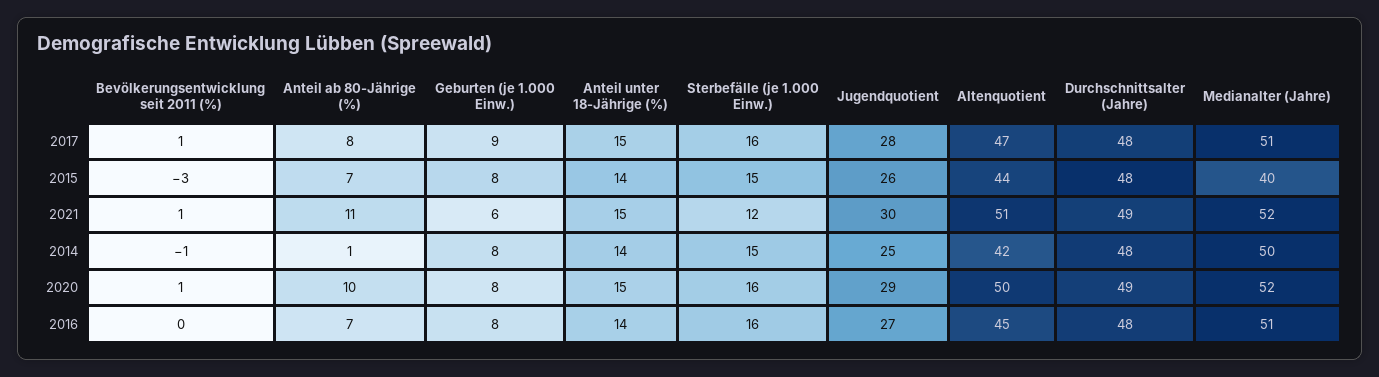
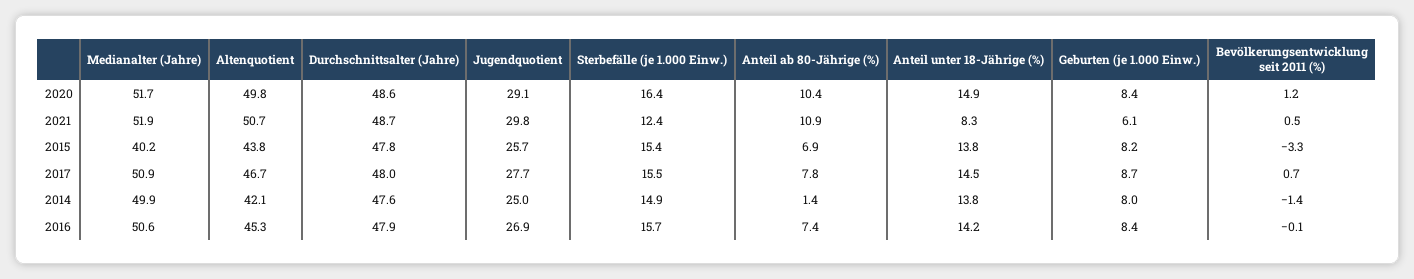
  {
    "Bevölkerungsentwicklung seit 2011 (%)": {
      "2017": 0.7,
      "2015": -3.3,
      "2021": 0.5,
      "2014": -1.4,
      "2020": 1.2,
      "2016": -0.1
    },
    "Anteil ab 80-Jährige (%)": {
      "2017": 7.8,
      "2015": 6.9,
      "2021": 10.9,
      "2014": 1.4,
      "2020": 10.4,
      "2016": 7.4
    },
    "Geburten (je 1.000 Einw.)": {
      "2017": 8.7,
      "2015": 8.2,
      "2021": 6.1,
      "2014": 8,
      "2020": 8.4,
      "2016": 8.4
    },
    "Anteil unter 18-Jährige (%)": {
      "2017": 14.5,
      "2015": 13.8,
-     "2021": 15,
+     "2021": 8.3,
      "2014": 13.8,
      "2020": 14.9,
      "2016": 14.2
    },
    "Sterbefälle (je 1.000 Einw.)": {
      "2017": 15.5,
      "2015": 15.4,
      "2021": 12.4,
      "2014": 14.9,
      "2020": 16.4,
      "2016": 15.7
    },
    "Jugendquotient": {
      "2017": 27.7,
      "2015": 25.7,
      "2021": 29.8,
      "2014": 25,
      "2020": 29.1,
      "2016": 26.9
    },
    "Altenquotient": {
      "2017": 46.7,
      "2015": 43.8,
      "2021": 50.7,
      "2014": 42.1,
      "2020": 49.8,
      "2016": 45.3
    },
    "Durchschnittsalter (Jahre)": {
      "2017": 48,
      "2015": 47.8,
      "2021": 48.7,
      "2014": 47.6,
      "2020": 48.6,
      "2016": 47.9
    },
    "Medianalter (Jahre)": {
      "2017": 50.9,
      "2015": 40.2,
      "2021": 51.9,
      "2014": 49.9,
      "2020": 51.7,
      "2016": 50.6
    }
  }

